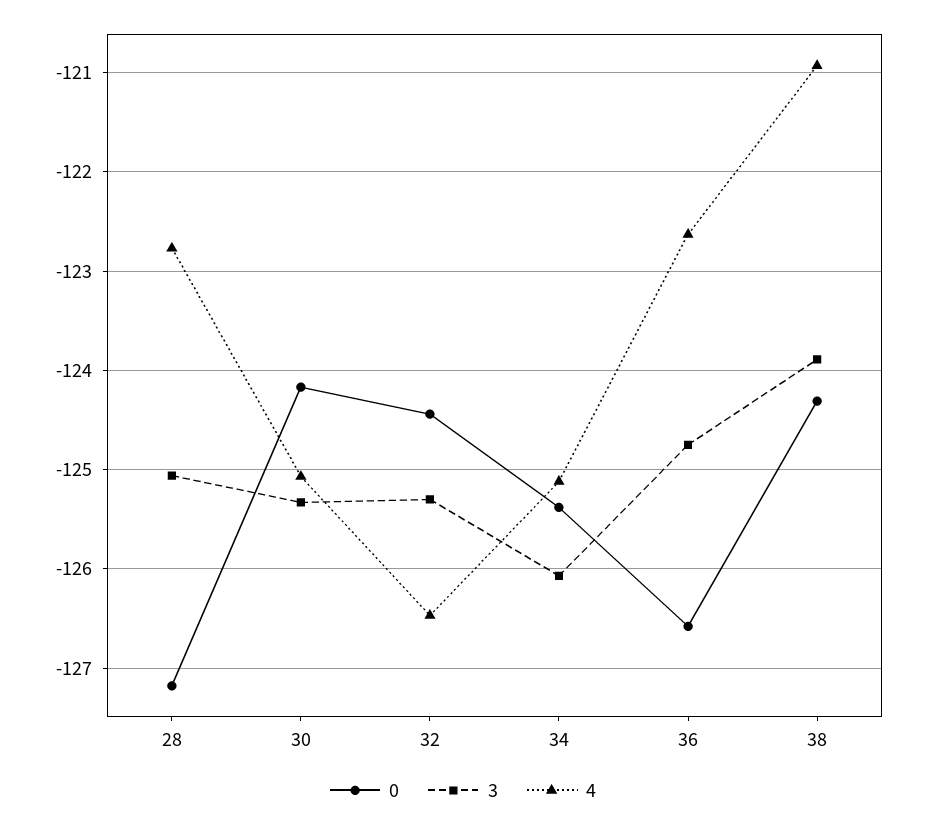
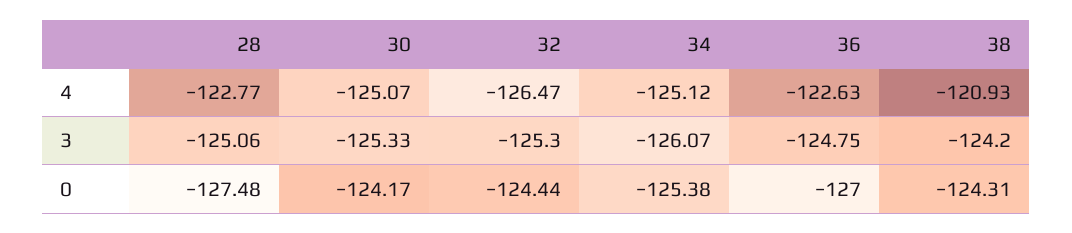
  {
    "0": {
-     "28": -127.2,
+     "28": -127.48,
      "30": -124.17,
      "32": -124.44,
      "34": -125.38,
-     "36": -126.6,
+     "36": -127,
      "38": -124.31
    },
    "3": {
      "28": -125.06,
      "30": -125.33,
      "32": -125.3,
      "34": -126.07,
      "36": -124.75,
-     "38": -123.9
+     "38": -124.2
    },
    "4": {
      "28": -122.77,
      "30": -125.07,
      "32": -126.47,
      "34": -125.12,
      "36": -122.63,
      "38": -120.93
    }
  }

